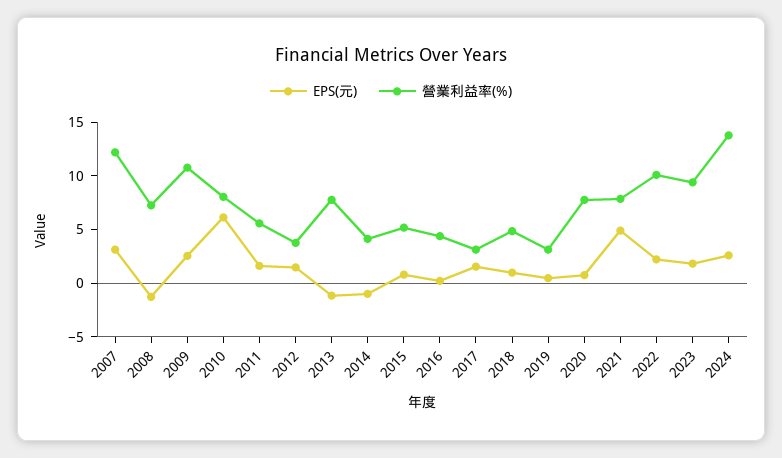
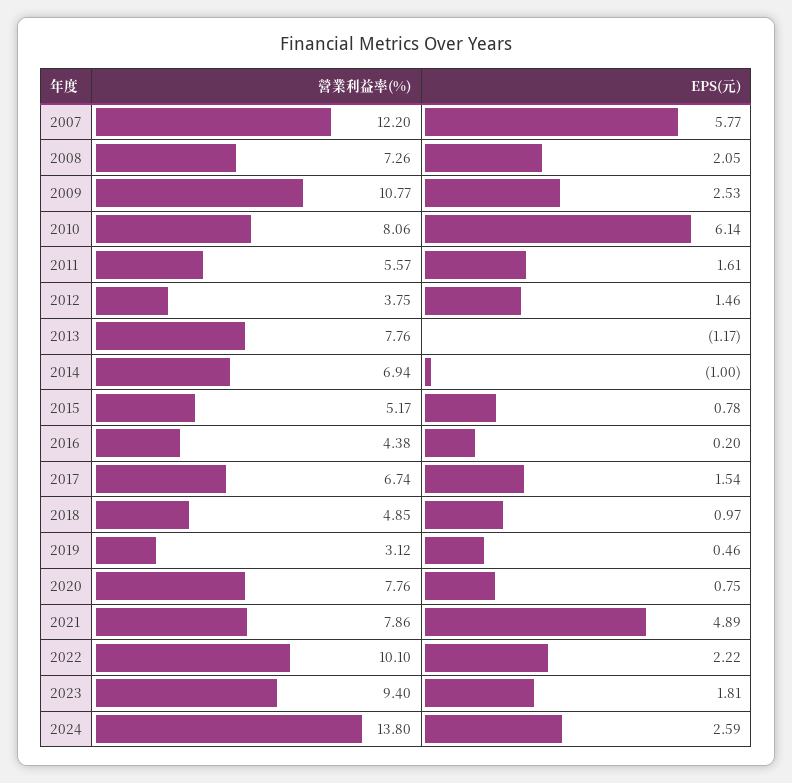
  {
    "EPS(元)": {
-     "2007": 3,
+     "2007": 5.77,
-     "2008": -1,
+     "2008": 2.05,
      "2009": 2.53,
      "2010": 6.14,
      "2011": 1.61,
      "2012": 1.46,
      "2013": -1.17,
      "2014": -1,
      "2015": 0.78,
      "2016": 0.2,
      "2017": 1.54,
      "2018": 0.97,
      "2019": 0.46,
      "2020": 0.75,
      "2021": 4.89,
      "2022": 2.22,
      "2023": 1.81,
      "2024": 2.59
    },
    "營業利益率(%)": {
      "2007": 12.2,
      "2008": 7.26,
      "2009": 10.77,
      "2010": 8.06,
      "2011": 5.57,
      "2012": 3.75,
      "2013": 7.76,
-     "2014": 4,
+     "2014": 6.94,
      "2015": 5.17,
      "2016": 4.38,
-     "2017": 3,
+     "2017": 6.74,
      "2018": 4.85,
      "2019": 3.12,
      "2020": 7.76,
      "2021": 7.86,
      "2022": 10.1,
      "2023": 9.4,
      "2024": 13.8
    }
  }

